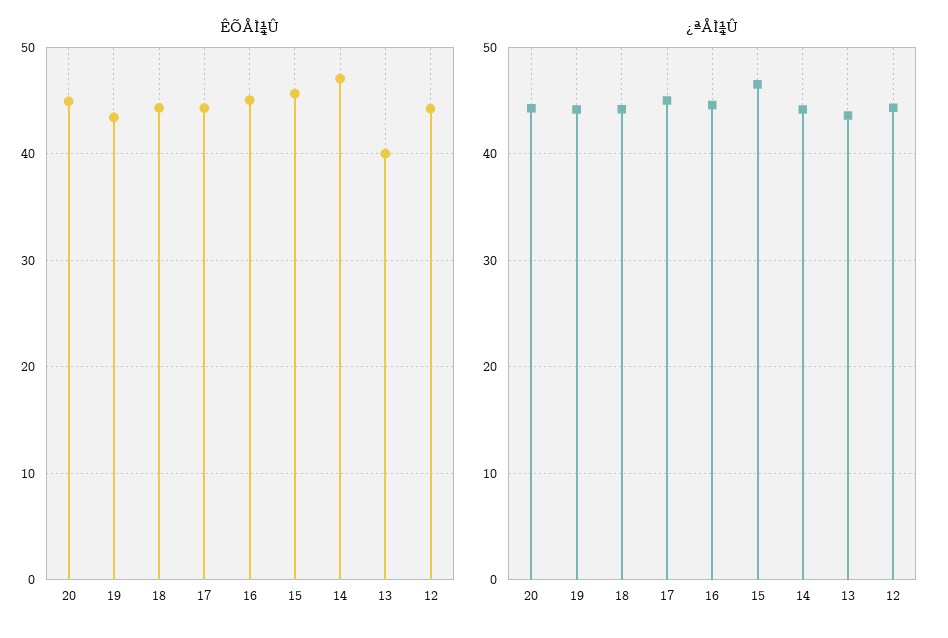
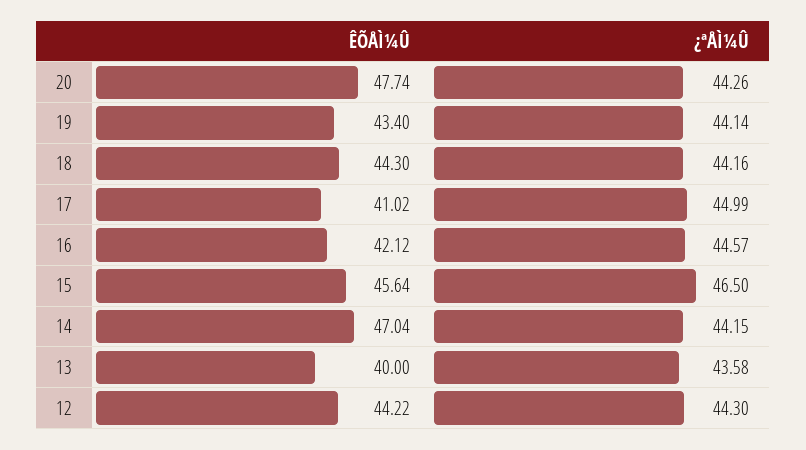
  {
    "ÊÕÅÌ¼Û": {
-     "20": 45,
+     "20": 47.74,
      "19": 43.4,
      "18": 44.3,
-     "17": 44,
+     "17": 41.02,
-     "16": 45,
+     "16": 42.12,
      "15": 45.64,
      "14": 47.04,
      "13": 40,
      "12": 44.22
    },
    "¿ªÅÌ¼Û": {
      "20": 44.26,
      "19": 44.14,
      "18": 44.16,
      "17": 44.99,
      "16": 44.57,
      "15": 46.5,
      "14": 44.15,
      "13": 43.58,
      "12": 44.3
    }
  }

